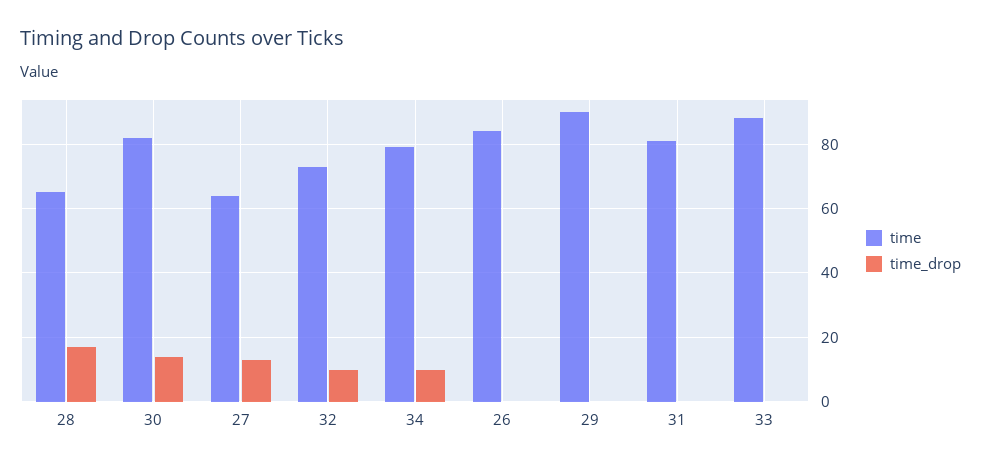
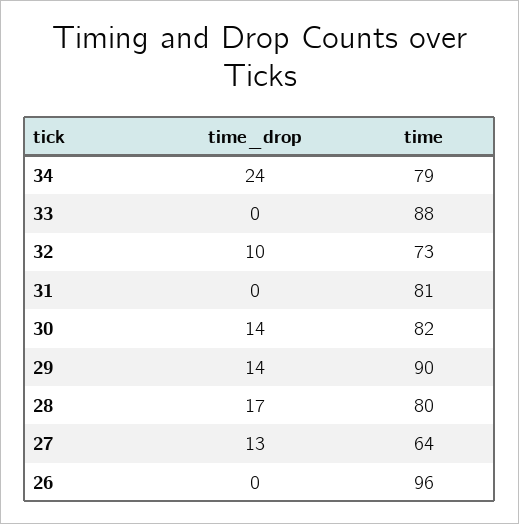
  {
    "time": {
-     "28": 65,
+     "28": 80,
      "30": 82,
      "27": 64,
      "32": 73,
      "34": 79,
-     "26": 85,
+     "26": 96,
      "29": 90,
      "31": 81,
      "33": 88
    },
    "time_drop": {
      "28": 17,
      "30": 14,
      "27": 13,
      "32": 10,
-     "34": 10,
+     "34": 24,
      "26": 0,
-     "29": 0,
+     "29": 14,
      "31": 0,
      "33": 0
    }
  }

